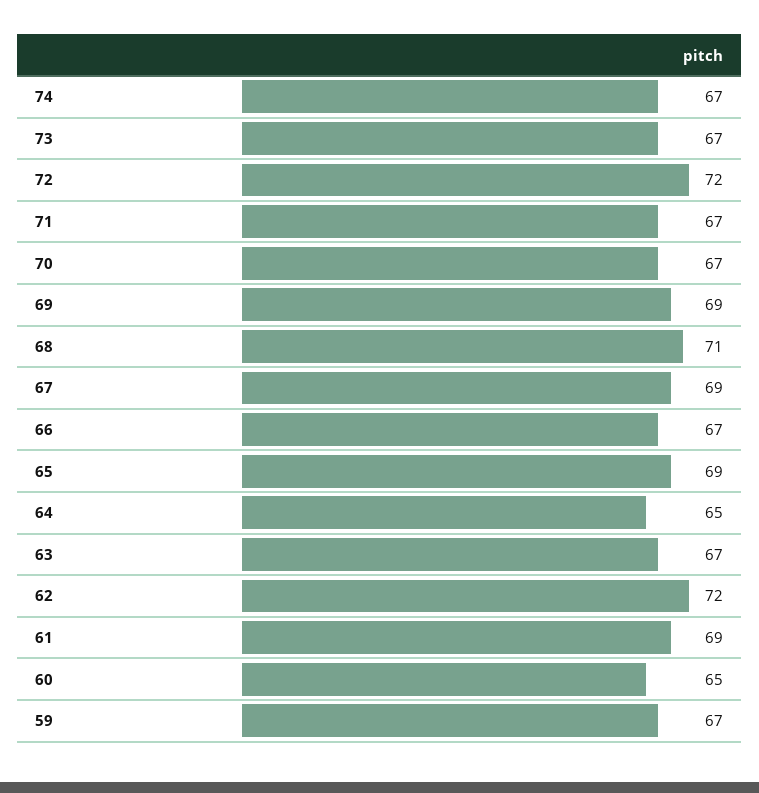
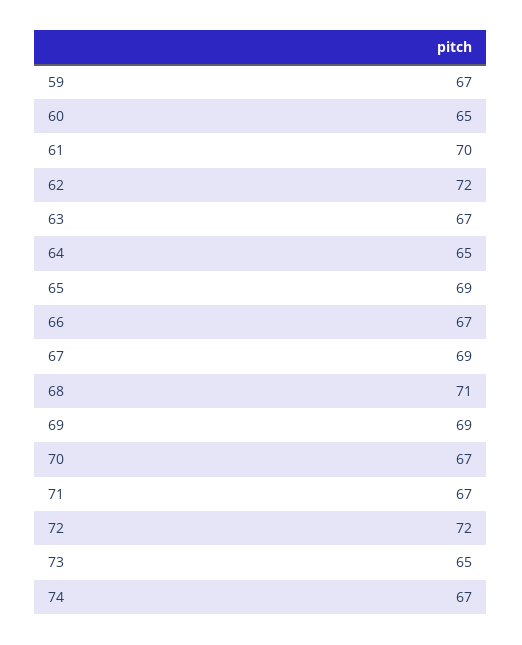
  {
    "74": 67,
-   "73": 67,
+   "73": 65,
    "72": 72,
    "71": 67,
    "70": 67,
    "69": 69,
    "68": 71,
    "67": 69,
    "66": 67,
    "65": 69,
    "64": 65,
    "63": 67,
    "62": 72,
-   "61": 69,
+   "61": 70,
    "60": 65,
    "59": 67
  }

